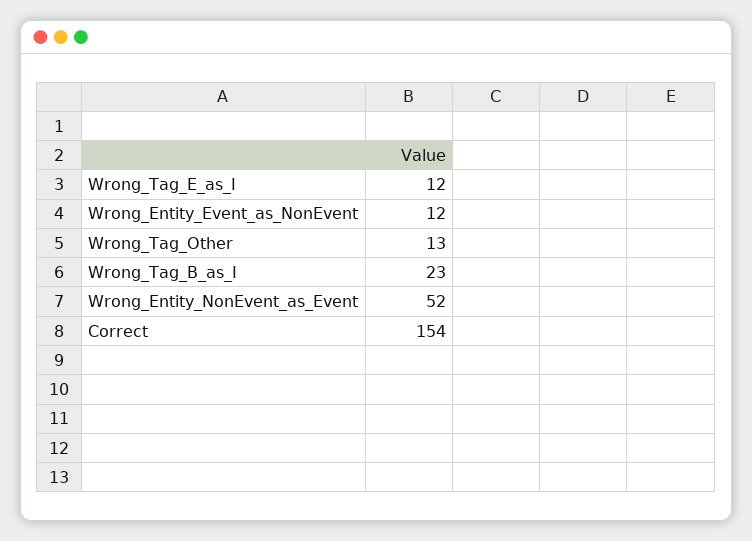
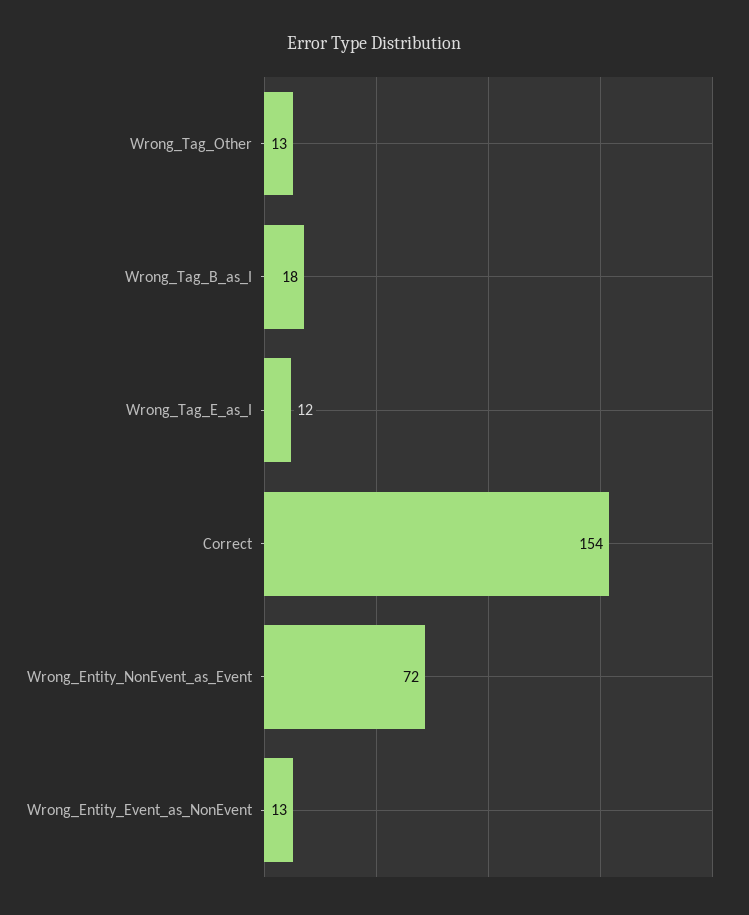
  {
    "Wrong_Tag_E_as_I": 12,
-   "Wrong_Entity_Event_as_NonEvent": 12,
+   "Wrong_Entity_Event_as_NonEvent": 13,
    "Wrong_Tag_Other": 13,
-   "Wrong_Tag_B_as_I": 23,
+   "Wrong_Tag_B_as_I": 18,
-   "Wrong_Entity_NonEvent_as_Event": 52,
+   "Wrong_Entity_NonEvent_as_Event": 72,
    "Correct": 154
  }

